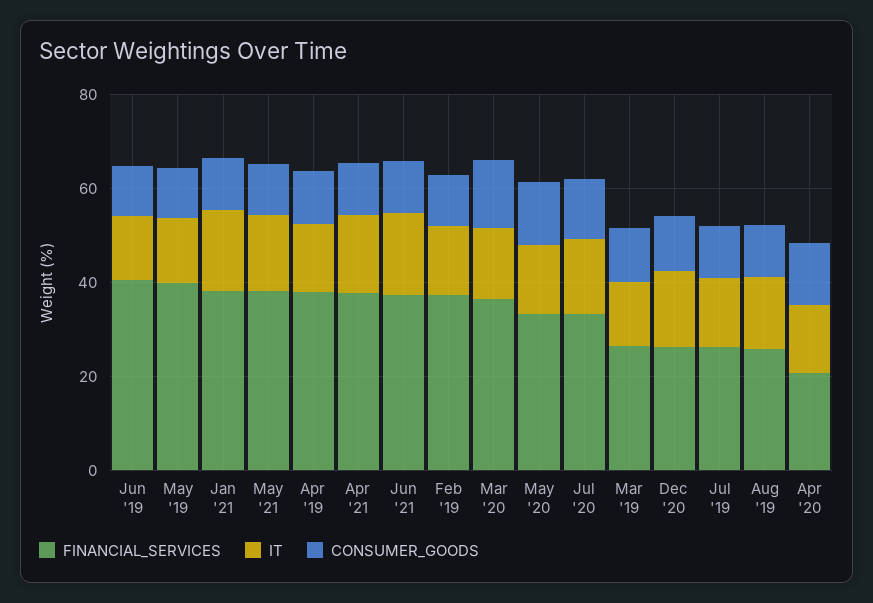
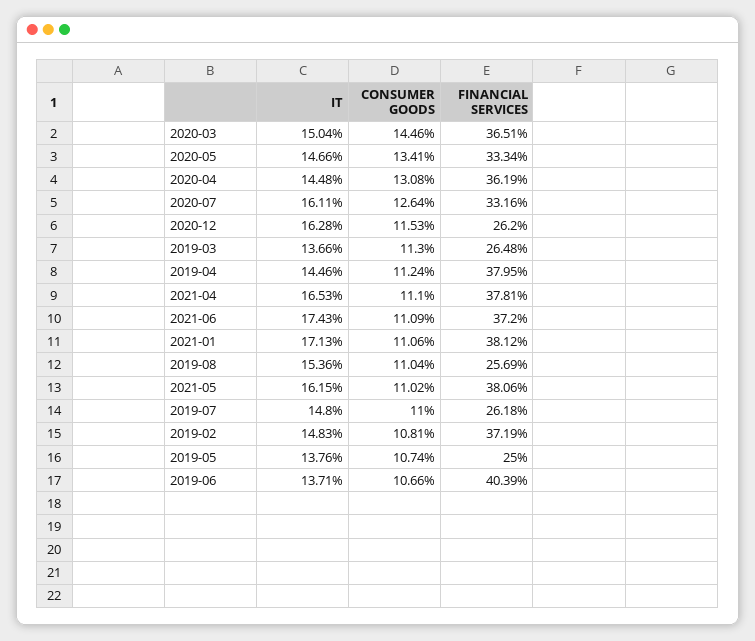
  {
    "FINANCIAL_SERVICES": {
      "Jun '19": 40.39,
-     "May '19": 40,
+     "May '19": 25,
      "Jan '21": 38.12,
      "May '21": 38.06,
      "Apr '19": 37.95,
      "Apr '21": 37.81,
      "Jun '21": 37.2,
      "Feb '19": 37.19,
      "Mar '20": 36.51,
      "May '20": 33.34,
      "Jul '20": 33.16,
      "Mar '19": 26.48,
      "Dec '20": 26.2,
      "Jul '19": 26.18,
      "Aug '19": 25.69,
-     "Apr '20": 20
+     "Apr '20": 36.19
    },
    "IT": {
      "Jun '19": 13.71,
      "May '19": 13.76,
      "Jan '21": 17.13,
      "May '21": 16.15,
      "Apr '19": 14.46,
      "Apr '21": 16.53,
      "Jun '21": 17.43,
      "Feb '19": 14.83,
      "Mar '20": 15.04,
      "May '20": 14.66,
      "Jul '20": 16.11,
      "Mar '19": 13.66,
      "Dec '20": 16.28,
      "Jul '19": 14.8,
      "Aug '19": 15.36,
      "Apr '20": 14.48
    },
    "CONSUMER_GOODS": {
      "Jun '19": 10.66,
      "May '19": 10.74,
      "Jan '21": 11.06,
      "May '21": 11.02,
      "Apr '19": 11.24,
      "Apr '21": 11.1,
      "Jun '21": 11.09,
      "Feb '19": 10.81,
      "Mar '20": 14.46,
      "May '20": 13.41,
      "Jul '20": 12.64,
      "Mar '19": 11.3,
      "Dec '20": 11.53,
      "Jul '19": 11,
      "Aug '19": 11.04,
      "Apr '20": 13.08
    }
  }

